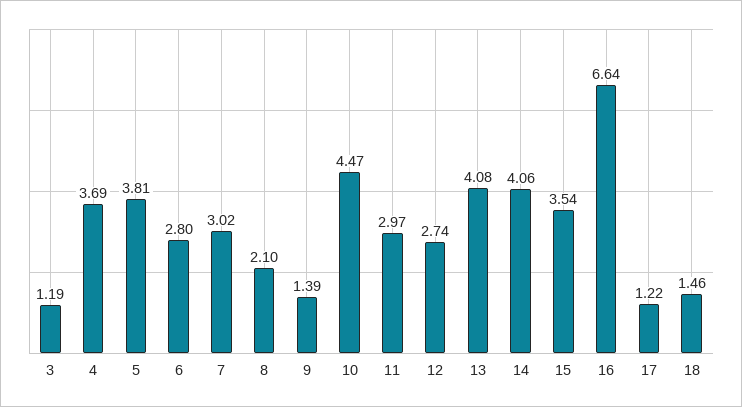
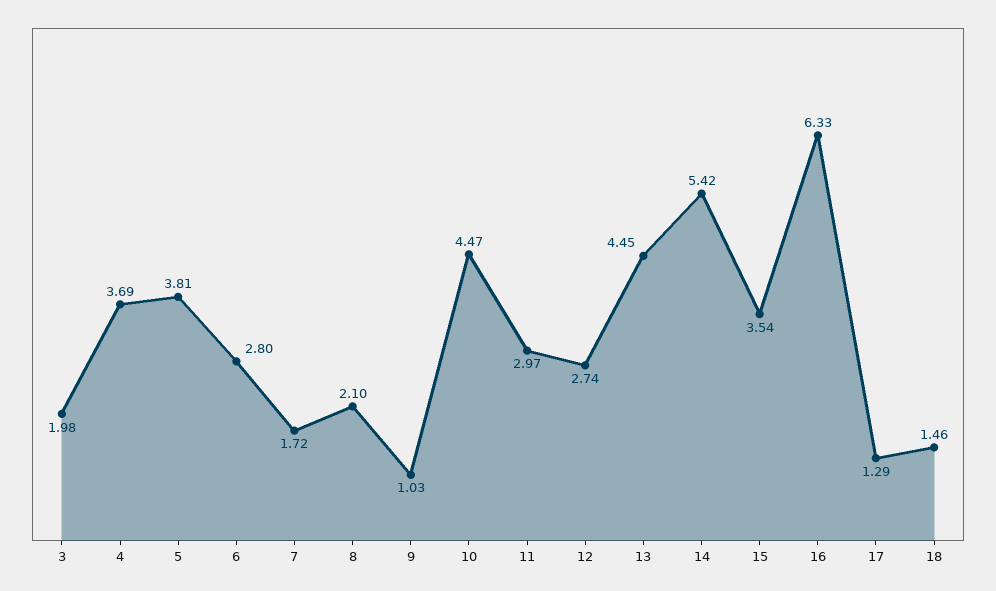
  {
-   "3": 1.19,
+   "3": 1.98,
    "4": 3.69,
    "5": 3.81,
    "6": 2.8,
-   "7": 3.02,
+   "7": 1.72,
    "8": 2.1,
-   "9": 1.39,
+   "9": 1.03,
    "10": 4.47,
    "11": 2.97,
    "12": 2.74,
-   "13": 4.08,
+   "13": 4.45,
-   "14": 4.06,
+   "14": 5.42,
    "15": 3.54,
-   "16": 6.64,
+   "16": 6.33,
-   "17": 1.22,
+   "17": 1.29,
    "18": 1.46
  }

